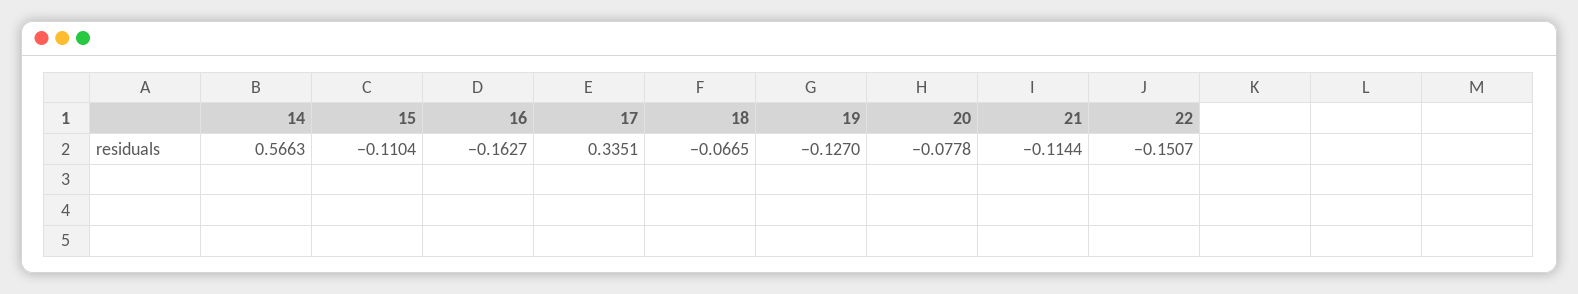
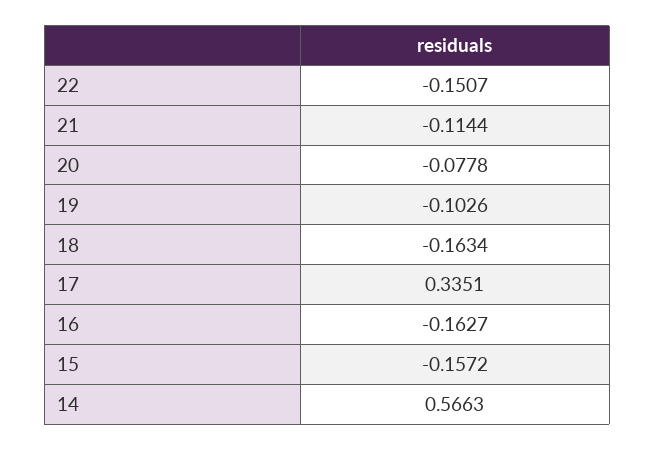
  {
    "14": 0.5663,
-   "15": -0.1104,
+   "15": -0.1572,
    "16": -0.1627,
    "17": 0.3351,
-   "18": -0.0665,
+   "18": -0.1634,
-   "19": -0.127,
+   "19": -0.1026,
    "20": -0.0778,
    "21": -0.1144,
    "22": -0.1507
  }

